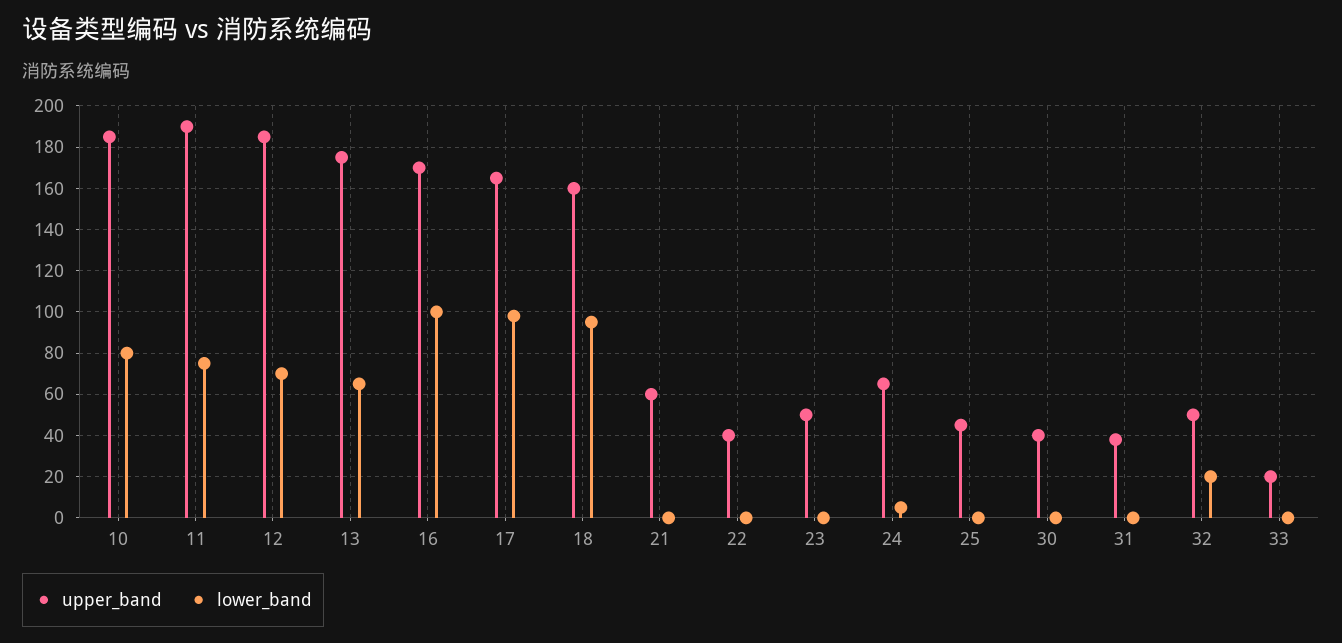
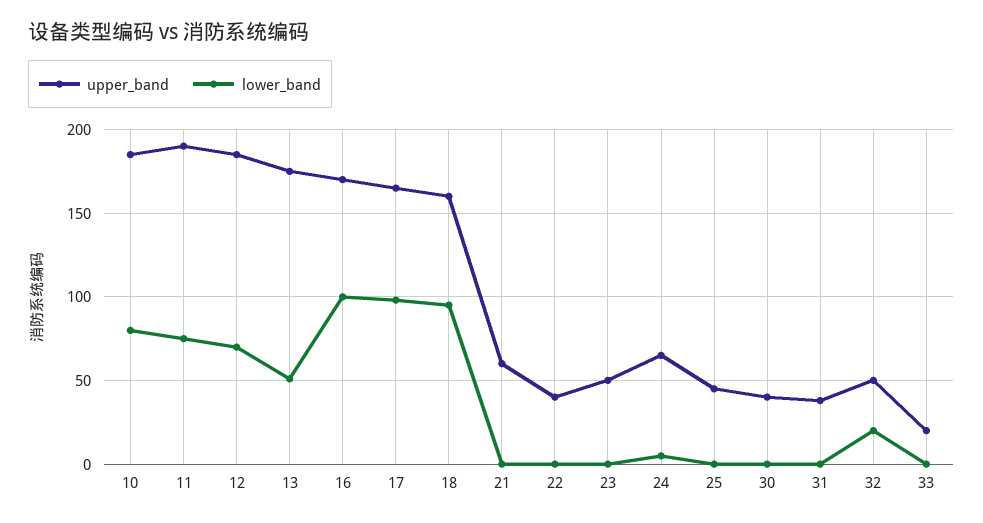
  {
    "upper_band": {
      "10": 185,
      "11": 190,
      "12": 185,
      "13": 175,
      "16": 170,
      "17": 165,
      "18": 160,
      "21": 60,
      "22": 40,
      "23": 50,
      "24": 65,
      "25": 45,
      "30": 40,
      "31": 40,
      "32": 50,
      "33": 20
    },
    "lower_band": {
      "10": 80,
      "11": 75,
      "12": 70,
-     "13": 65,
+     "13": 50,
      "16": 100,
      "17": 100,
      "18": 95,
      "21": 0,
      "22": 0,
      "23": 0,
      "24": 5,
      "25": 0,
      "30": 0,
      "31": 0,
      "32": 20,
      "33": 0
    }
  }

